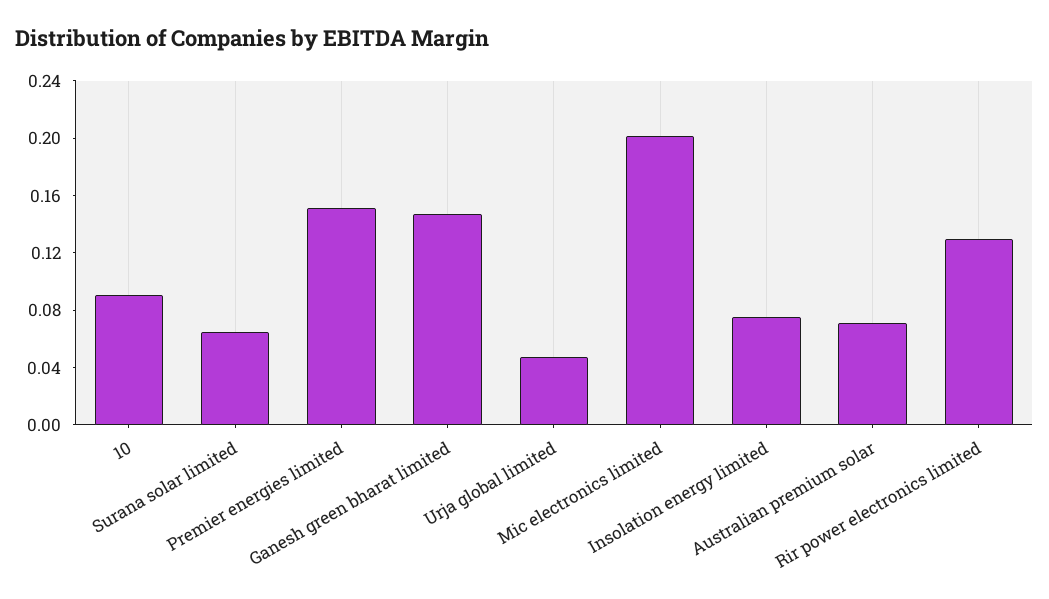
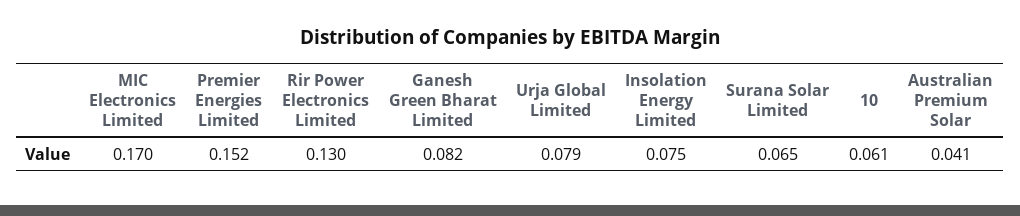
  {
-   "10": 0.09,
+   "10": 0.061,
    "Surana solar limited": 0.065,
    "Premier energies limited": 0.152,
-   "Ganesh green bharat limited": 0.15,
+   "Ganesh green bharat limited": 0.082,
-   "Urja global limited": 0.05,
+   "Urja global limited": 0.079,
-   "Mic electronics limited": 0.2,
+   "Mic electronics limited": 0.17,
    "Insolation energy limited": 0.075,
-   "Australian premium solar": 0.07,
+   "Australian premium solar": 0.041,
    "Rir power electronics limited": 0.13
  }

